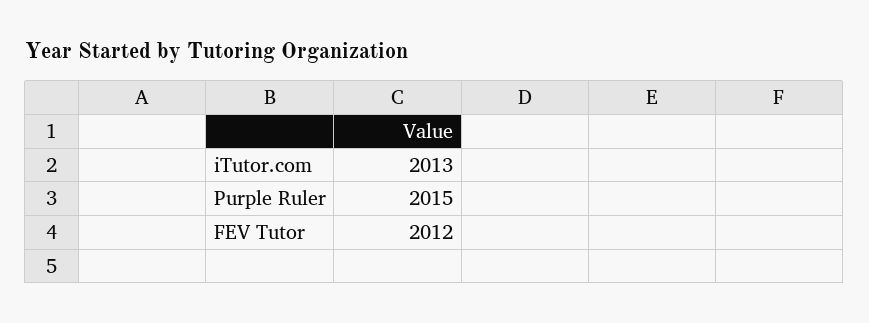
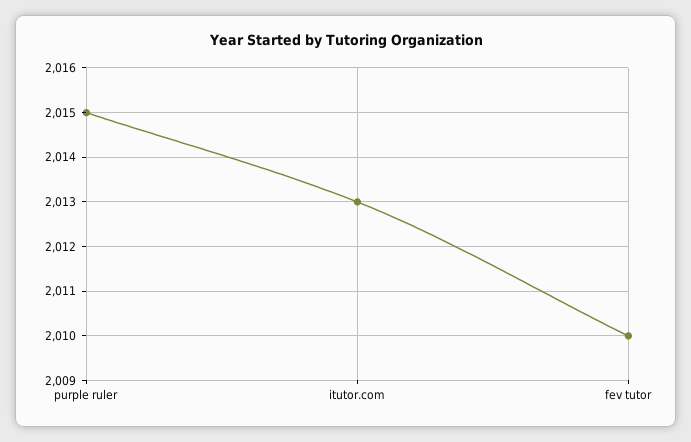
  {
    "iTutor.com": 2013,
    "Purple Ruler": 2015,
-   "FEV Tutor": 2012
+   "FEV Tutor": 2010
  }

